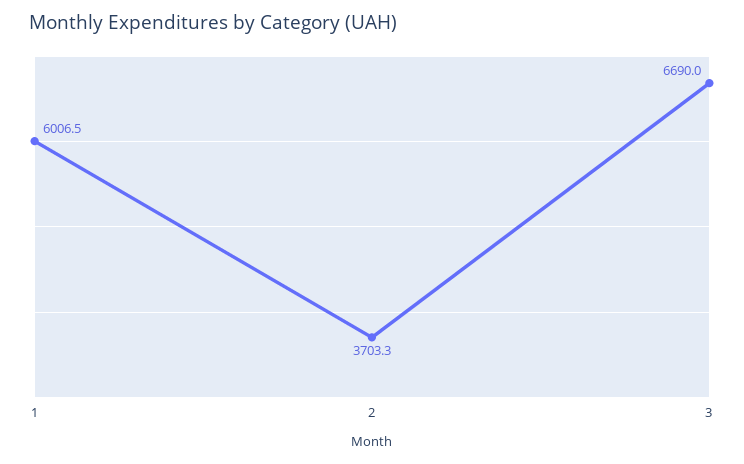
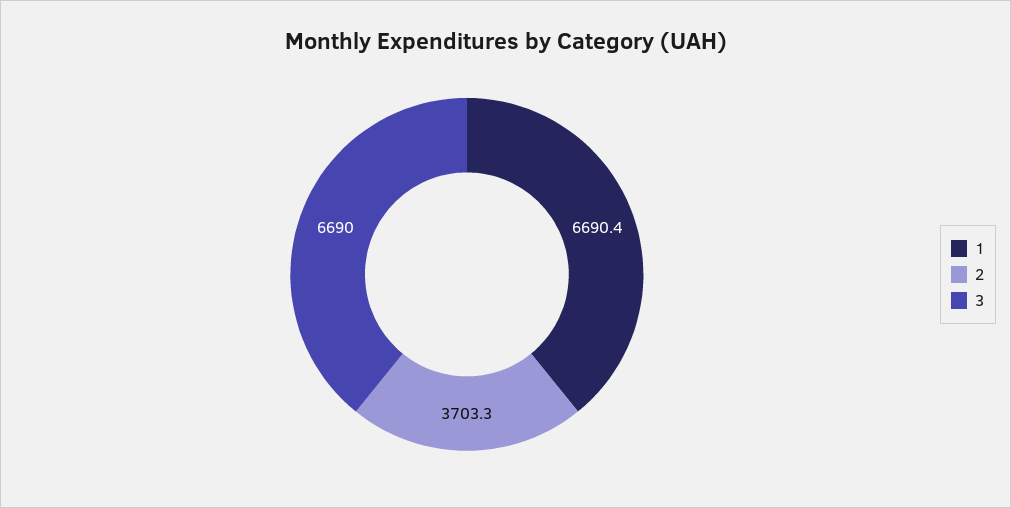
  {
-   "1": 6006.5,
+   "1": 6690.4,
    "2": 3703.3,
    "3": 6690
  }

